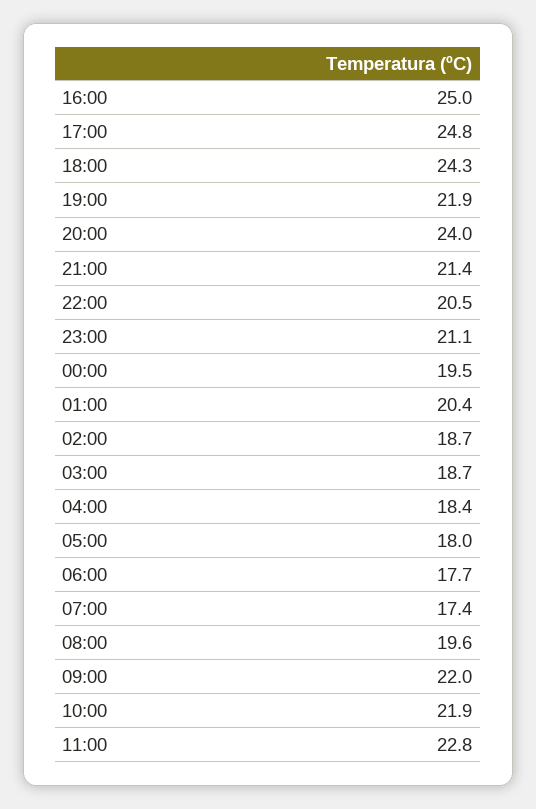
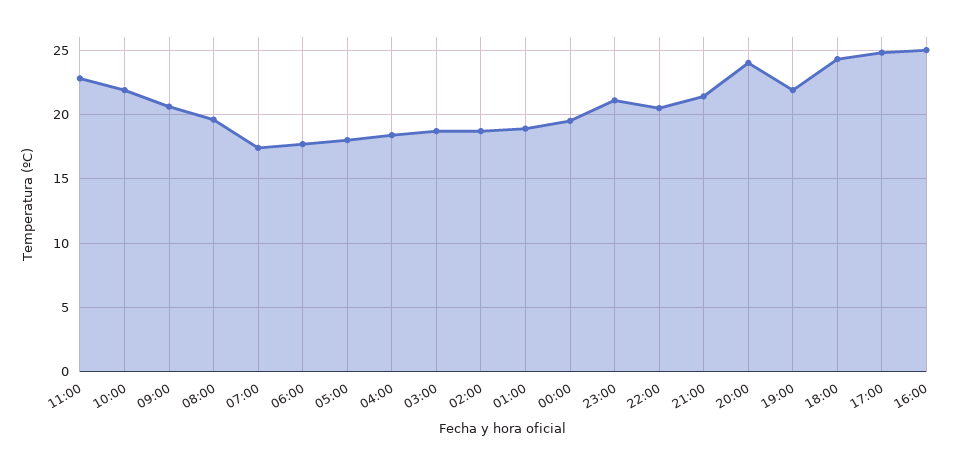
  {
    "16:00": 25,
    "17:00": 24.8,
    "18:00": 24.3,
    "19:00": 21.9,
    "20:00": 24,
    "21:00": 21.4,
    "22:00": 20.5,
    "23:00": 21.1,
    "00:00": 19.5,
-   "01:00": 20.4,
+   "01:00": 19,
    "02:00": 18.7,
    "03:00": 18.7,
    "04:00": 18.4,
    "05:00": 18,
    "06:00": 17.7,
    "07:00": 17.4,
    "08:00": 19.6,
-   "09:00": 22,
+   "09:00": 20.5,
    "10:00": 21.9,
    "11:00": 22.8
  }

